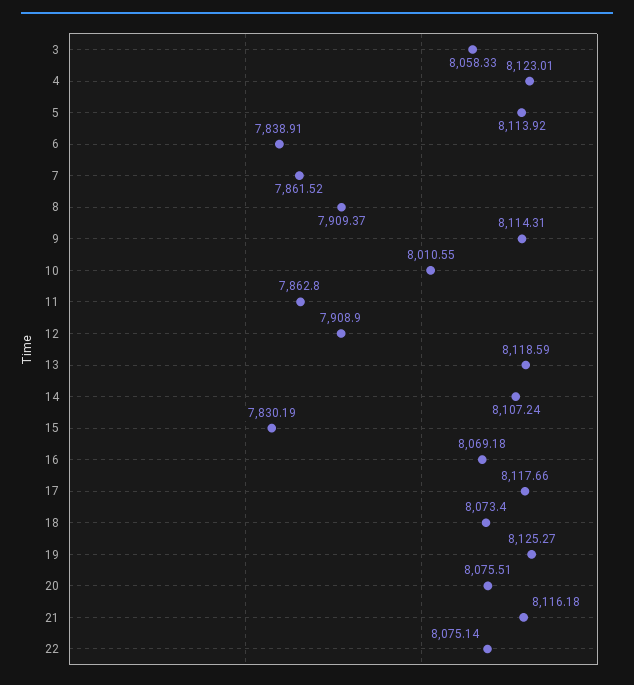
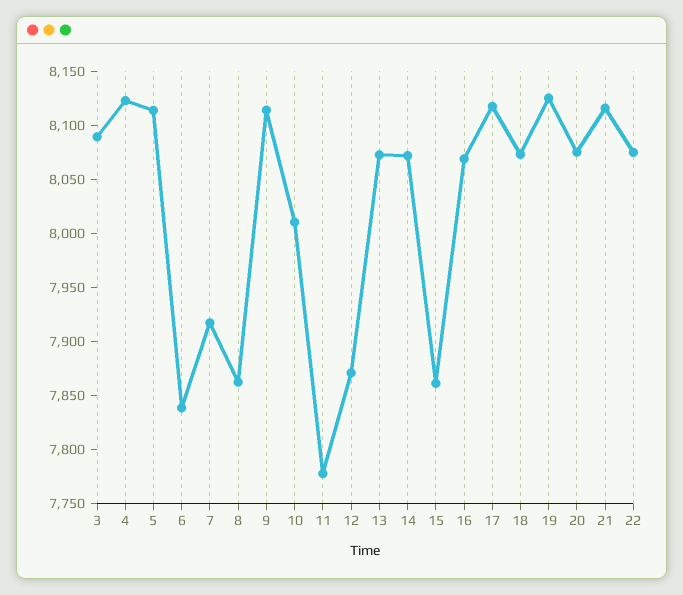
  {
-   "3": 8058.33,
+   "3": 8090,
    "4": 8123.01,
    "5": 8113.92,
    "6": 7838.91,
-   "7": 7861.52,
+   "7": 7920,
-   "8": 7909.37,
+   "8": 7860,
    "9": 8114.31,
    "10": 8010.55,
-   "11": 7862.8,
+   "11": 7780,
-   "12": 7908.9,
+   "12": 7870,
-   "13": 8118.59,
+   "13": 8070,
-   "14": 8107.24,
+   "14": 8070,
-   "15": 7830.19,
+   "15": 7860,
    "16": 8069.18,
    "17": 8117.66,
    "18": 8073.4,
    "19": 8125.27,
    "20": 8075.51,
    "21": 8116.18,
    "22": 8075.14
  }

